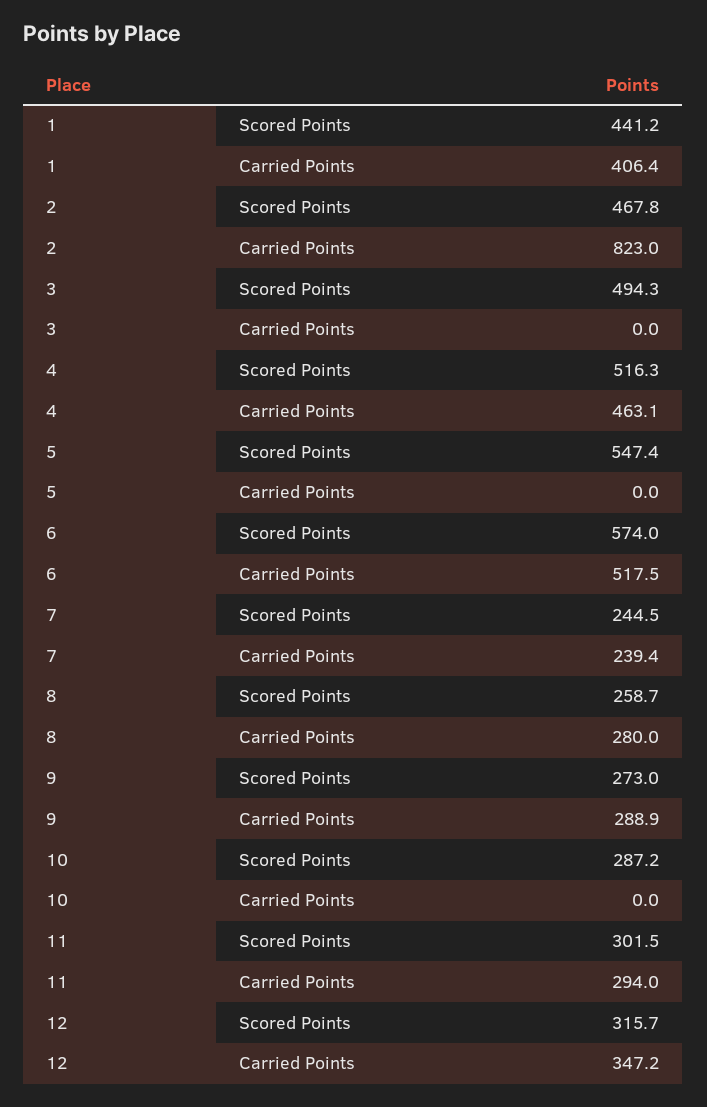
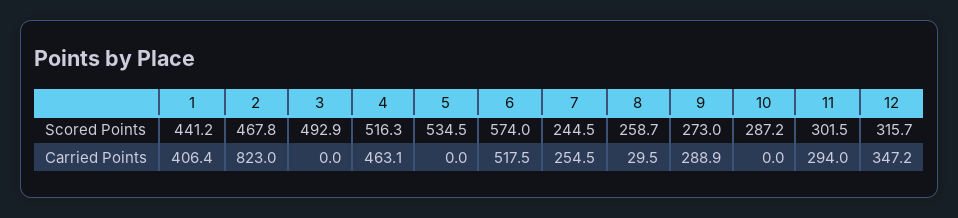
  {
    "1": {
      "Scored Points": 441.2,
      "Carried Points": 406.4
    },
    "2": {
      "Scored Points": 467.8,
      "Carried Points": 823
    },
    "3": {
-     "Scored Points": 494.3,
+     "Scored Points": 492.9,
      "Carried Points": 0
    },
    "4": {
      "Scored Points": 516.3,
      "Carried Points": 463.1
    },
    "5": {
-     "Scored Points": 547.4,
+     "Scored Points": 534.5,
      "Carried Points": 0
    },
    "6": {
      "Scored Points": 574,
      "Carried Points": 517.5
    },
    "7": {
      "Scored Points": 244.5,
-     "Carried Points": 239.4
+     "Carried Points": 254.5
    },
    "8": {
      "Scored Points": 258.7,
-     "Carried Points": 280
+     "Carried Points": 29.5
    },
    "9": {
      "Scored Points": 273,
      "Carried Points": 288.9
    },
    "10": {
      "Scored Points": 287.2,
      "Carried Points": 0
    },
    "11": {
      "Scored Points": 301.5,
      "Carried Points": 294
    },
    "12": {
      "Scored Points": 315.7,
      "Carried Points": 347.2
    }
  }

